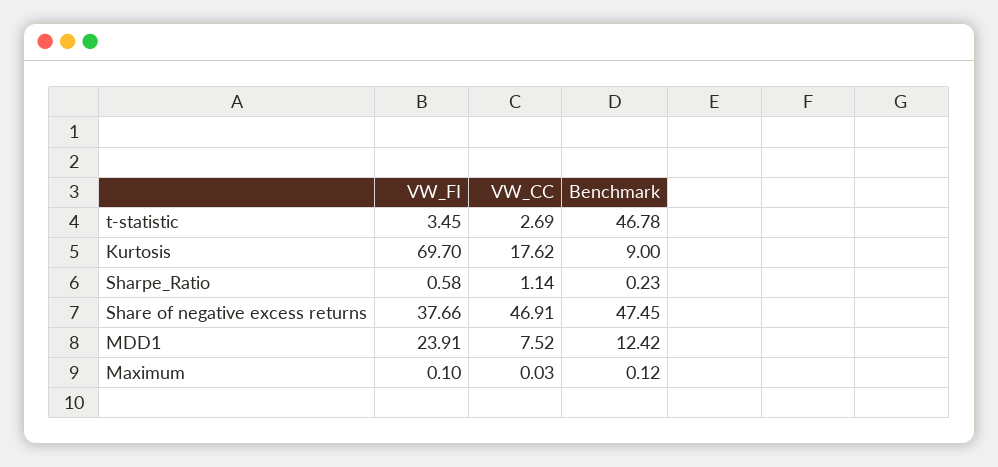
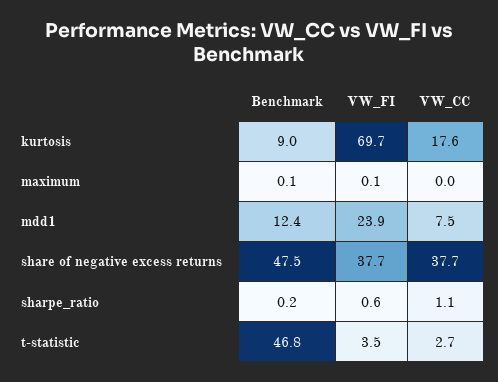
  {
    "VW_FI": {
      "t-statistic": 3.45,
      "Kurtosis": 69.7,
      "Sharpe_Ratio": 0.58,
      "Share of negative excess returns": 37.66,
      "MDD1": 23.91,
      "Maximum": 0.1
    },
    "VW_CC": {
      "t-statistic": 2.69,
      "Kurtosis": 17.62,
      "Sharpe_Ratio": 1.14,
-     "Share of negative excess returns": 46.91,
+     "Share of negative excess returns": 37.7,
      "MDD1": 7.52,
      "Maximum": 0.03
    },
    "Benchmark": {
      "t-statistic": 46.78,
      "Kurtosis": 9,
      "Sharpe_Ratio": 0.23,
      "Share of negative excess returns": 47.45,
      "MDD1": 12.42,
      "Maximum": 0.12
    }
  }

